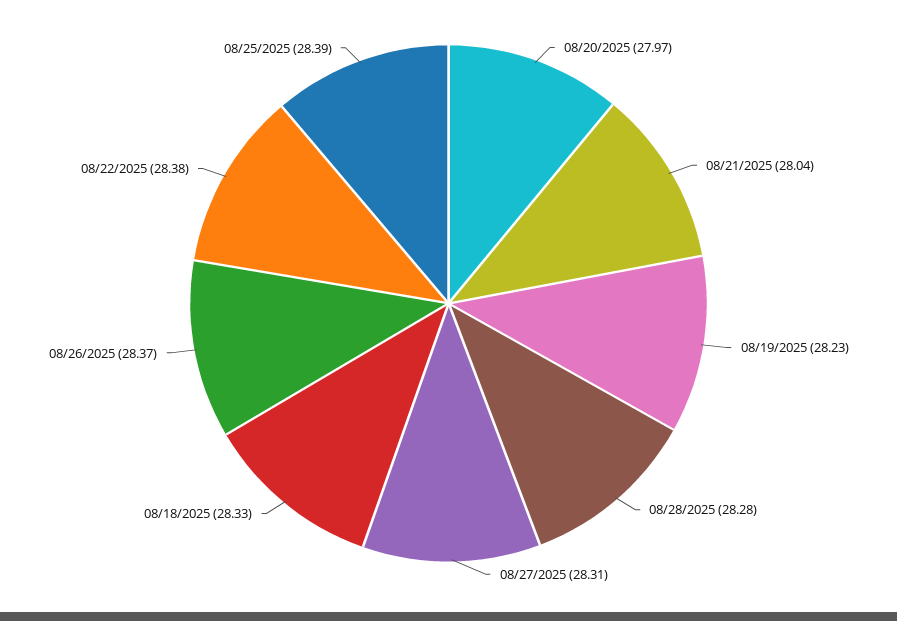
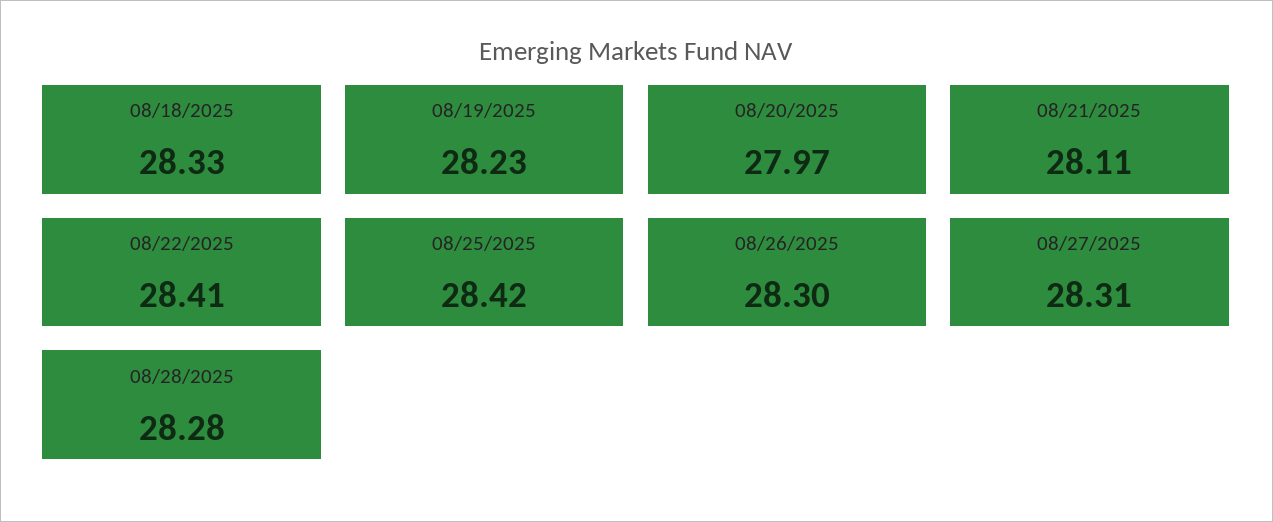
  {
    "08/20/2025": 27.97,
-   "08/21/2025": 28.04,
+   "08/21/2025": 28.11,
    "08/19/2025": 28.23,
    "08/28/2025": 28.28,
    "08/27/2025": 28.31,
    "08/18/2025": 28.33,
-   "08/26/2025": 28.37,
+   "08/26/2025": 28.3,
-   "08/22/2025": 28.38,
+   "08/22/2025": 28.41,
-   "08/25/2025": 28.39
+   "08/25/2025": 28.42
  }

